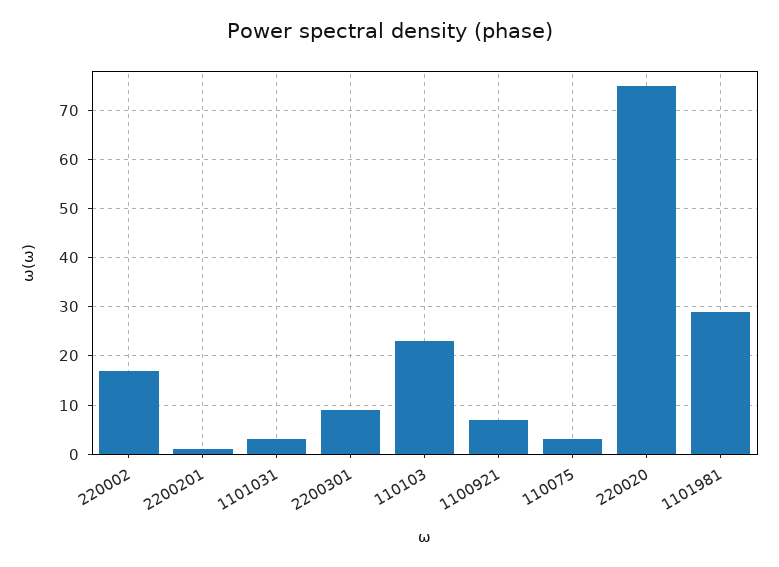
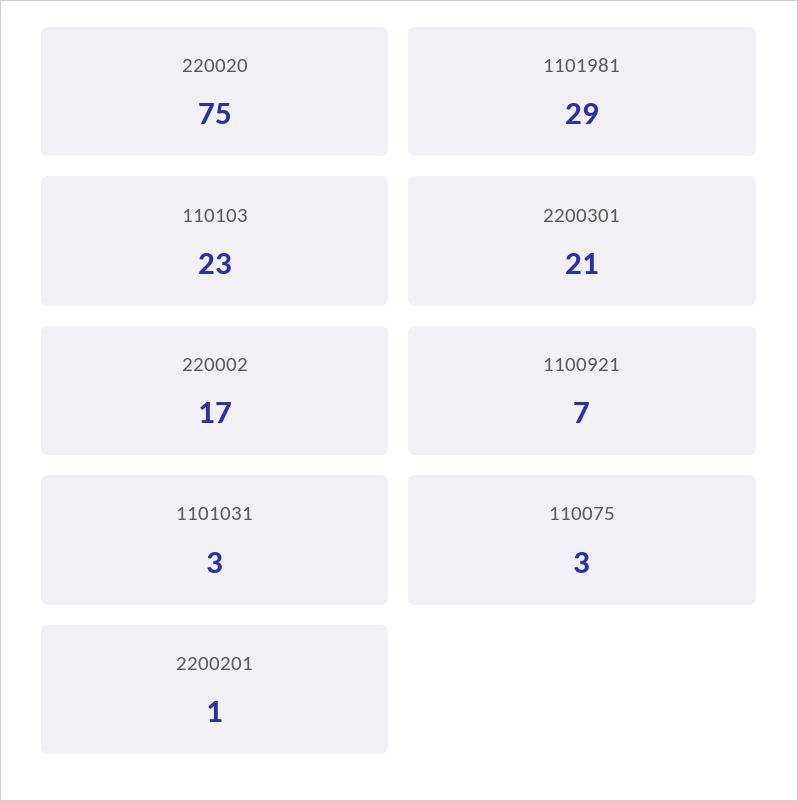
  {
    "220002": 17,
    "2200201": 1,
    "1101031": 3,
-   "2200301": 10,
+   "2200301": 21,
    "110103": 23,
    "1100921": 7,
    "110075": 3,
    "220020": 75,
    "1101981": 29
  }

